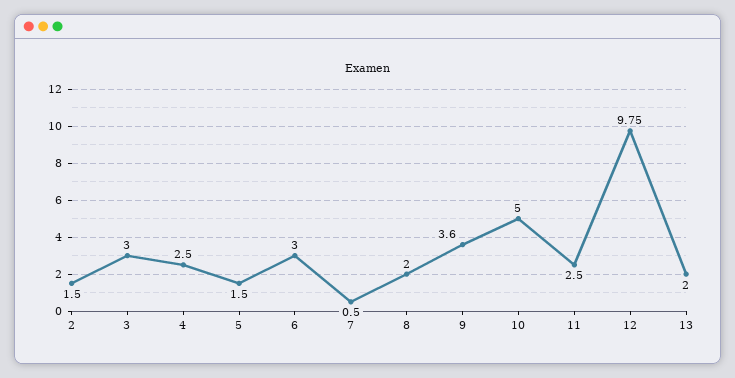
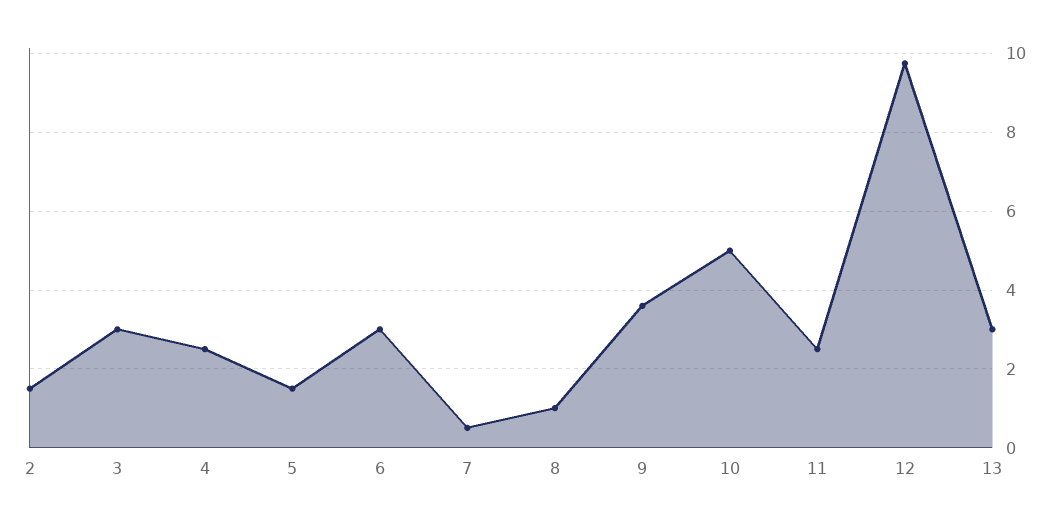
  {
    "2": 1.5,
    "3": 3,
    "4": 2.5,
    "5": 1.5,
    "6": 3,
    "7": 0.5,
-   "8": 2,
+   "8": 1,
    "9": 3.6,
    "10": 5,
    "11": 2.5,
    "12": 9.75,
-   "13": 2
+   "13": 3
  }

